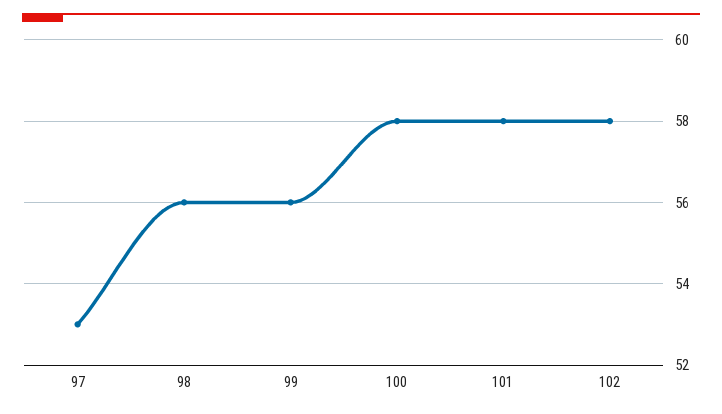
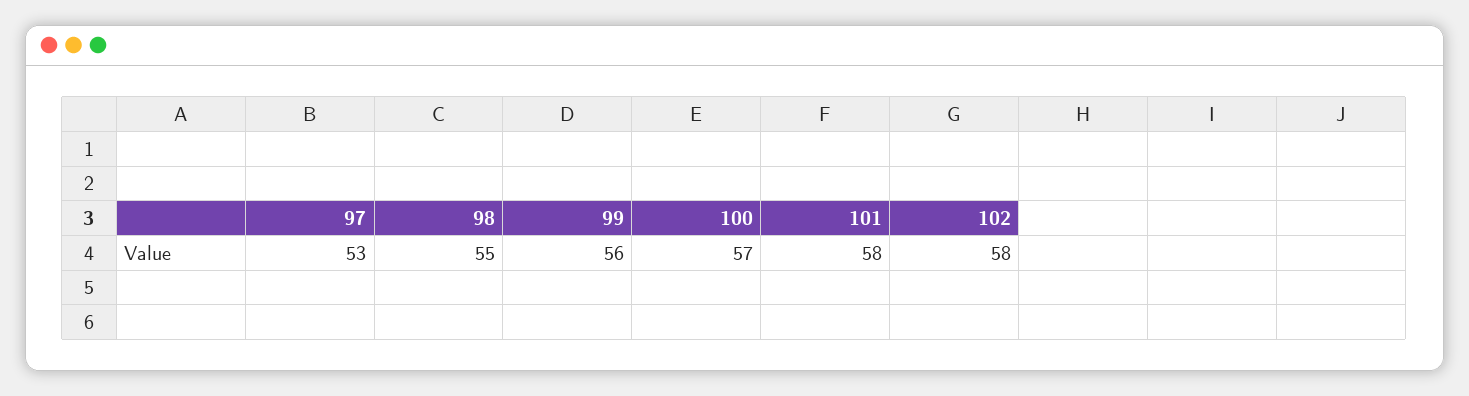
  {
    "97": 53,
-   "98": 56,
+   "98": 55,
    "99": 56,
-   "100": 58,
+   "100": 57,
    "101": 58,
    "102": 58
  }

